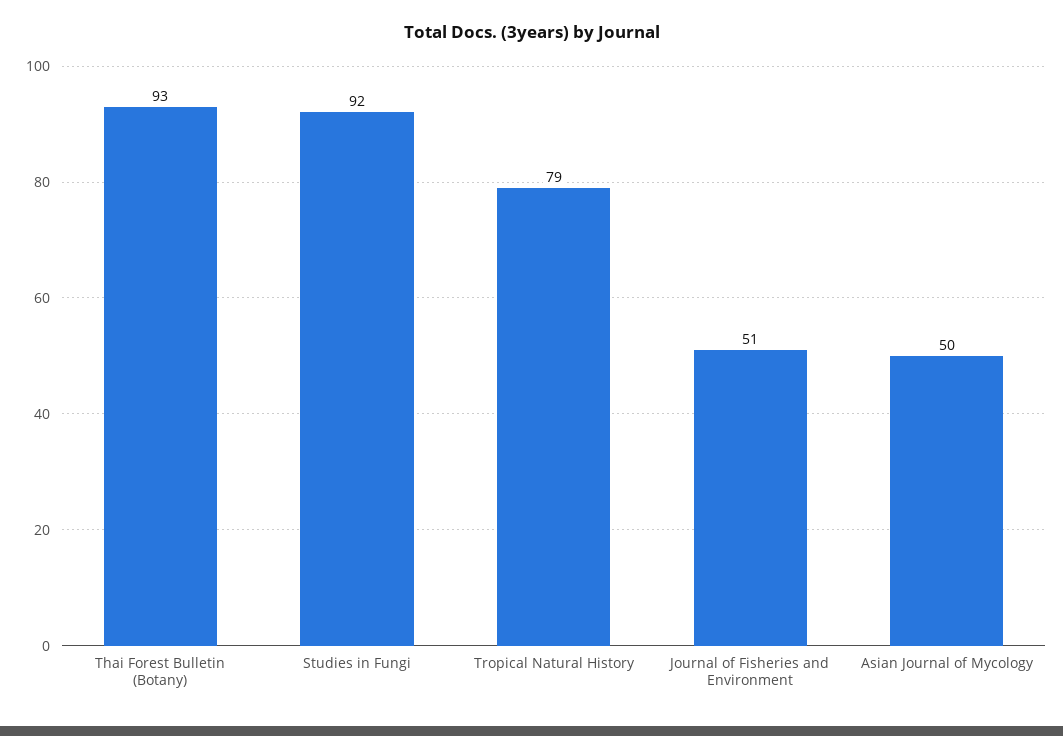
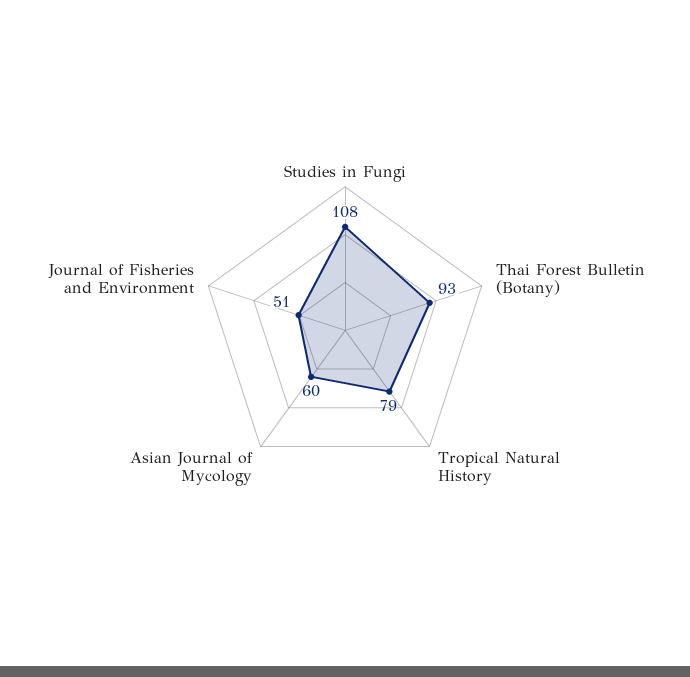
  {
    "Thai Forest Bulletin (Botany)": 93,
-   "Studies in Fungi": 92,
+   "Studies in Fungi": 108,
    "Tropical Natural History": 79,
    "Journal of Fisheries and Environment": 51,
-   "Asian Journal of Mycology": 50
+   "Asian Journal of Mycology": 60
  }

